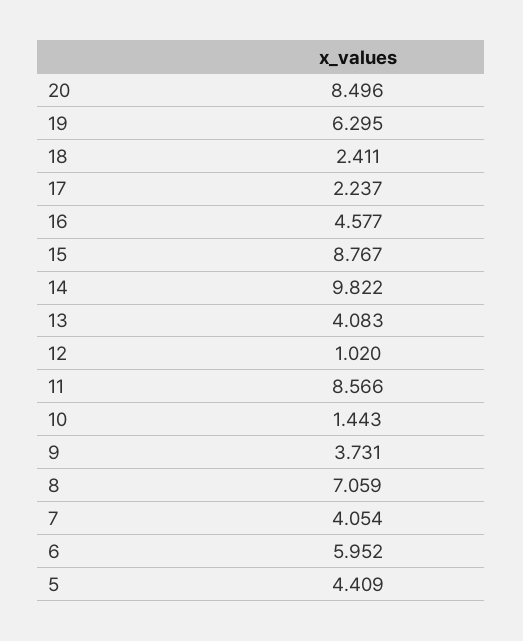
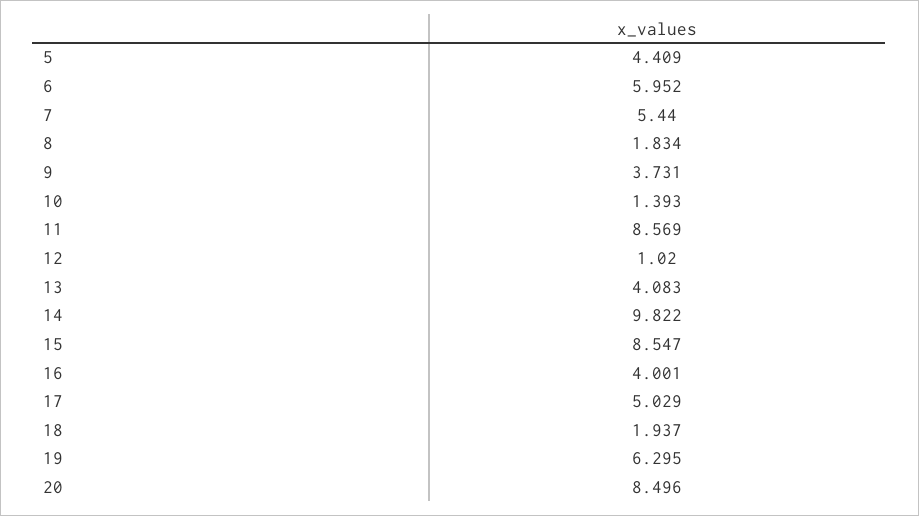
  {
    "20": 8.496,
    "19": 6.295,
-   "18": 2.411,
+   "18": 1.937,
-   "17": 2.237,
+   "17": 5.029,
-   "16": 4.577,
+   "16": 4.001,
-   "15": 8.767,
+   "15": 8.547,
    "14": 9.822,
    "13": 4.083,
    "12": 1.02,
-   "11": 8.566,
+   "11": 8.569,
-   "10": 1.443,
+   "10": 1.393,
    "9": 3.731,
-   "8": 7.059,
+   "8": 1.834,
-   "7": 4.054,
+   "7": 5.44,
    "6": 5.952,
    "5": 4.409
  }

